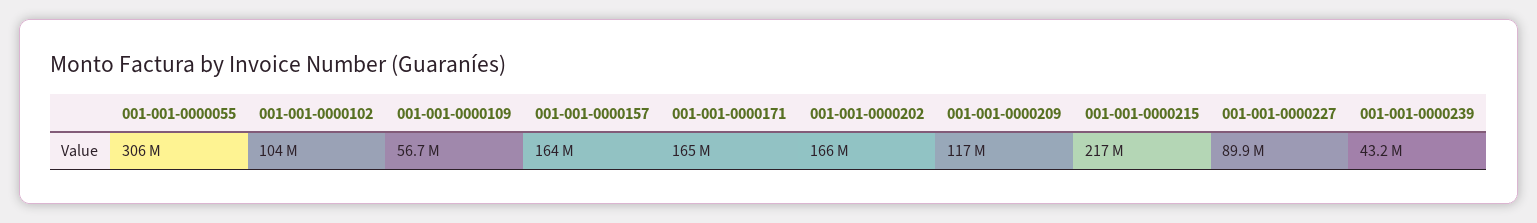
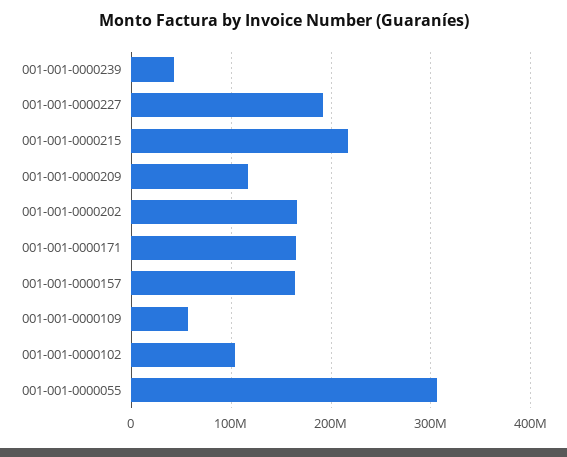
  {
    "001-001-0000055": 306000000,
    "001-001-0000102": 104000000,
    "001-001-0000109": 56700000,
    "001-001-0000157": 164000000,
    "001-001-0000171": 165000000,
    "001-001-0000202": 166000000,
    "001-001-0000209": 117000000,
    "001-001-0000215": 217000000,
-   "001-001-0000227": 89900000,
+   "001-001-0000227": 190000000,
    "001-001-0000239": 43200000
  }

